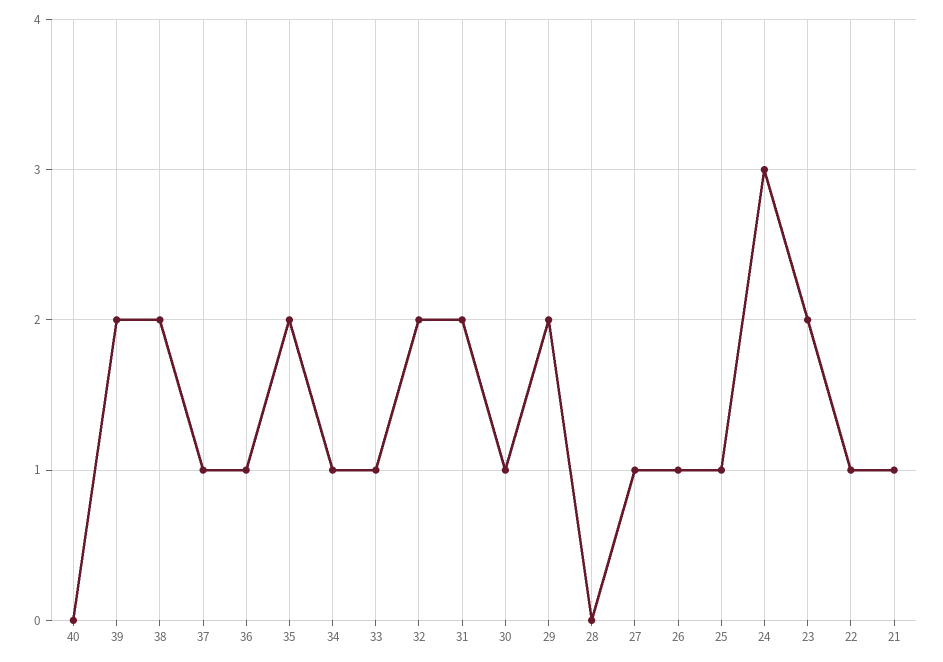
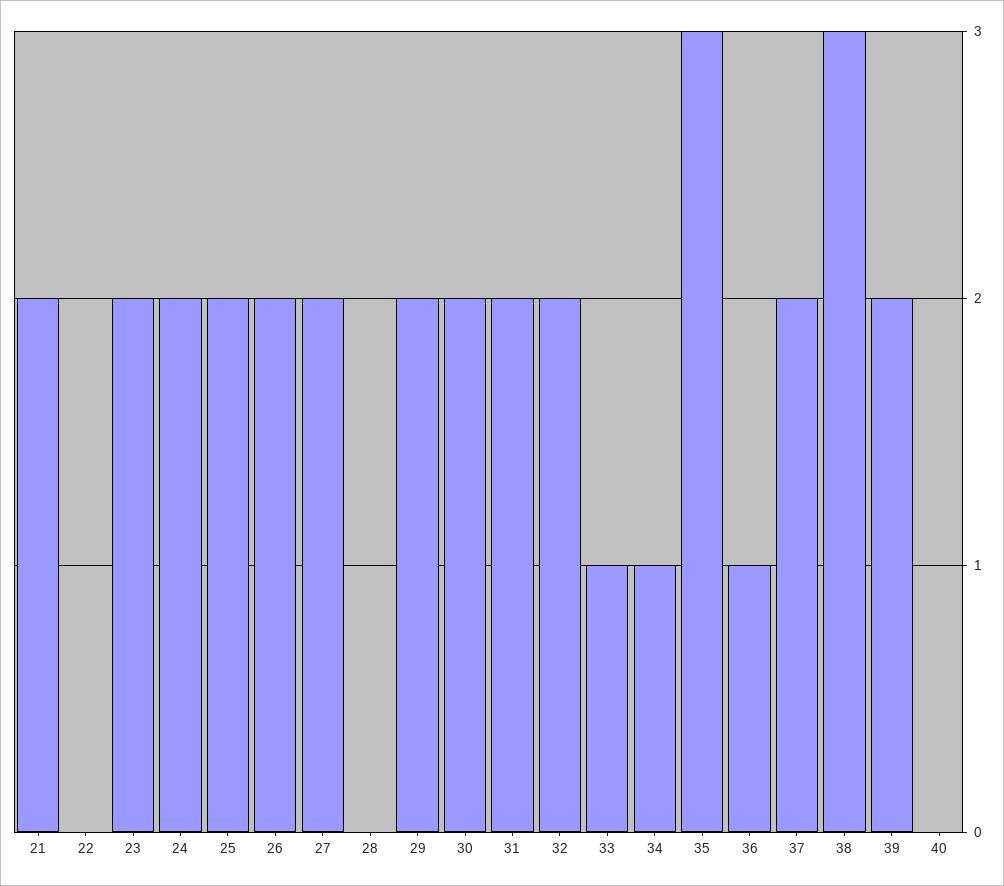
  {
    "40": 0,
    "39": 2,
-   "38": 2,
+   "38": 3,
-   "37": 1,
+   "37": 2,
    "36": 1,
-   "35": 2,
+   "35": 3,
    "34": 1,
    "33": 1,
    "32": 2,
    "31": 2,
-   "30": 1,
+   "30": 2,
    "29": 2,
    "28": 0,
-   "27": 1,
+   "27": 2,
-   "26": 1,
+   "26": 2,
-   "25": 1,
+   "25": 2,
-   "24": 3,
+   "24": 2,
    "23": 2,
-   "22": 1,
+   "22": 0,
-   "21": 1
+   "21": 2
  }

